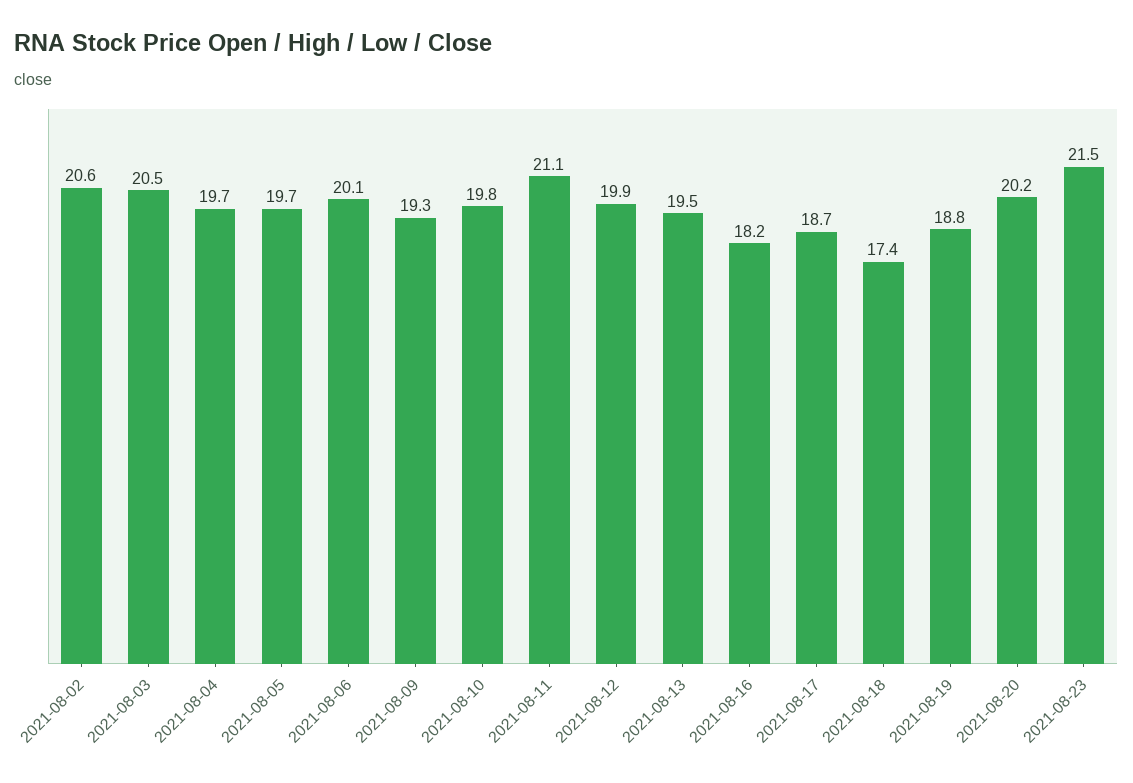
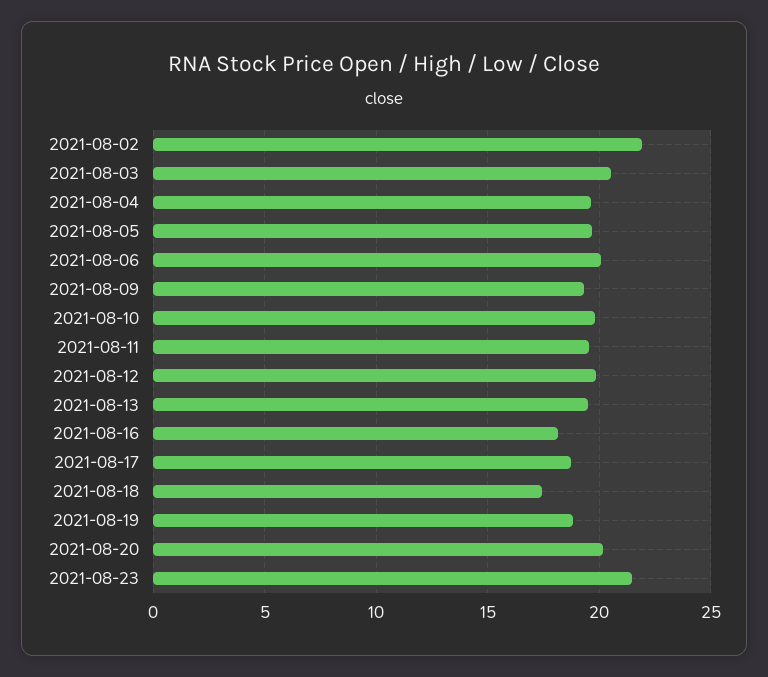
  {
-   "2021-08-02": 20.6,
+   "2021-08-02": 22,
    "2021-08-03": 20.5,
    "2021-08-04": 19.7,
    "2021-08-05": 19.7,
    "2021-08-06": 20.1,
    "2021-08-09": 19.3,
    "2021-08-10": 19.8,
-   "2021-08-11": 21.1,
+   "2021-08-11": 19.5,
    "2021-08-12": 19.9,
    "2021-08-13": 19.5,
    "2021-08-16": 18.2,
    "2021-08-17": 18.7,
    "2021-08-18": 17.4,
    "2021-08-19": 18.8,
    "2021-08-20": 20.2,
    "2021-08-23": 21.5
  }

